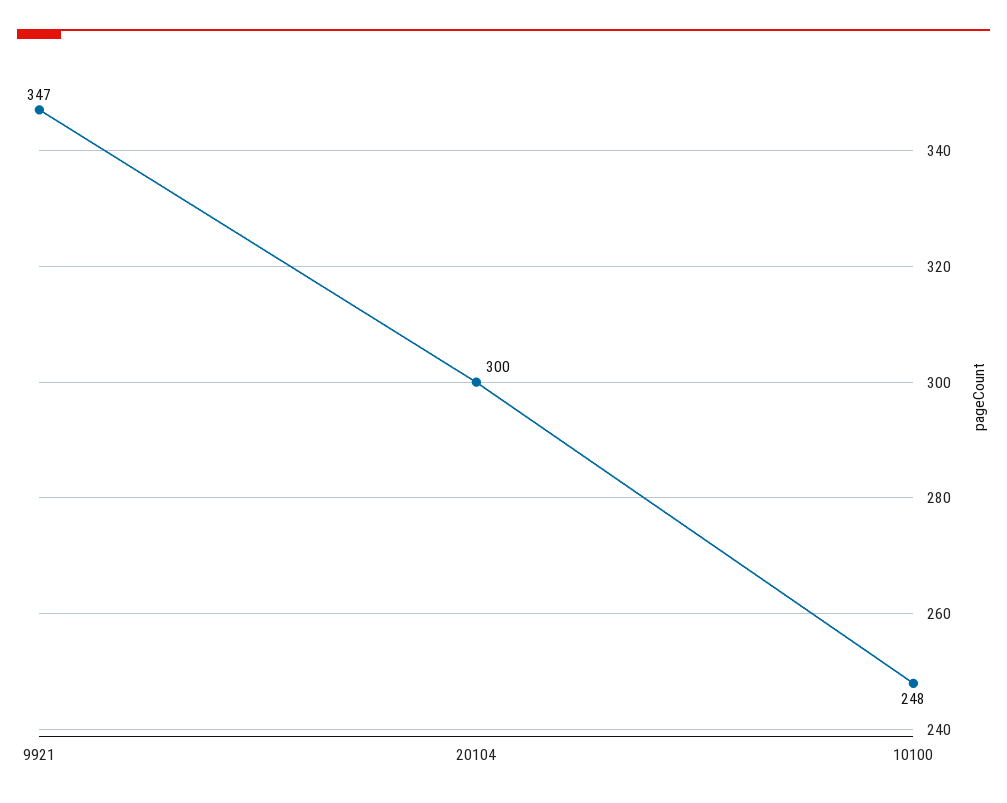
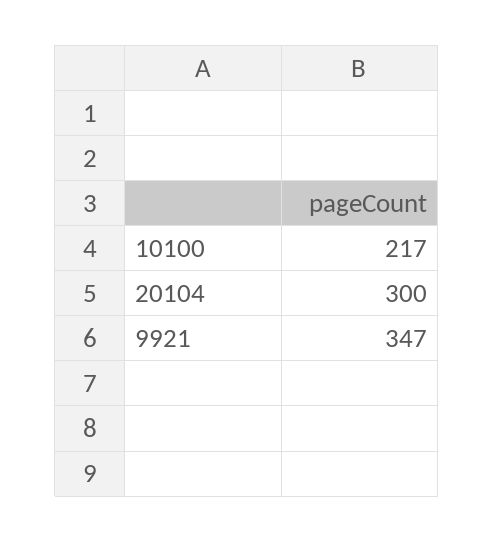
  {
    "9921": 347,
    "20104": 300,
-   "10100": 248
+   "10100": 217
  }

